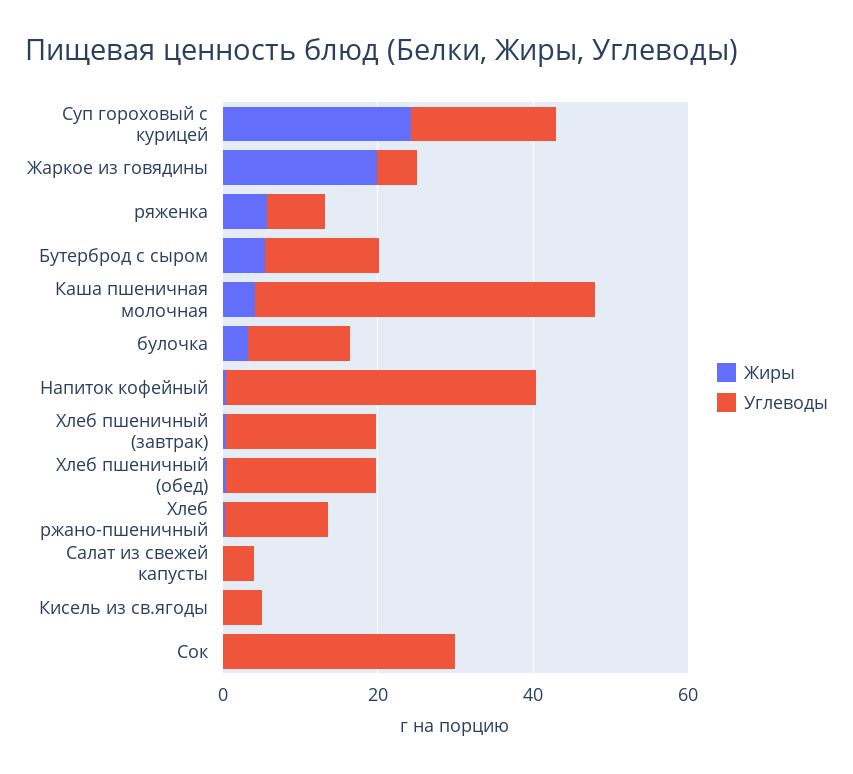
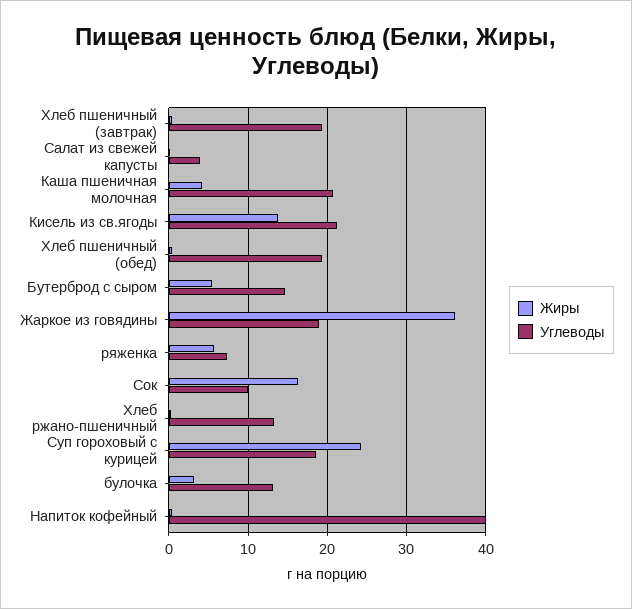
  {
    "Жиры": {
      "Суп гороховый с курицей": 24,
-     "Жаркое из говядины": 20,
+     "Жаркое из говядины": 36,
      "ряженка": 6,
      "Бутерброд с сыром": 5,
      "Каша пшеничная молочная": 4,
      "булочка": 3,
      "Напиток кофейный": 0,
      "Хлеб пшеничный (завтрак)": 0,
      "Хлеб пшеничный (обед)": 0,
      "Хлеб ржано-пшеничный": 0,
      "Салат из свежей капусты": 0,
-     "Кисель из св.ягоды": 0,
+     "Кисель из св.ягоды": 14,
-     "Сок": 0
+     "Сок": 16
    },
    "Углеводы": {
      "Суп гороховый с курицей": 19,
-     "Жаркое из говядины": 5,
+     "Жаркое из говядины": 19,
      "ряженка": 7,
      "Бутерброд с сыром": 15,
-     "Каша пшеничная молочная": 45,
+     "Каша пшеничная молочная": 21,
      "булочка": 13,
      "Напиток кофейный": 40,
      "Хлеб пшеничный (завтрак)": 19,
      "Хлеб пшеничный (обед)": 19,
      "Хлеб ржано-пшеничный": 13,
      "Салат из свежей капусты": 4,
-     "Кисель из св.ягоды": 5,
+     "Кисель из св.ягоды": 21,
-     "Сок": 30
+     "Сок": 10
    }
  }

